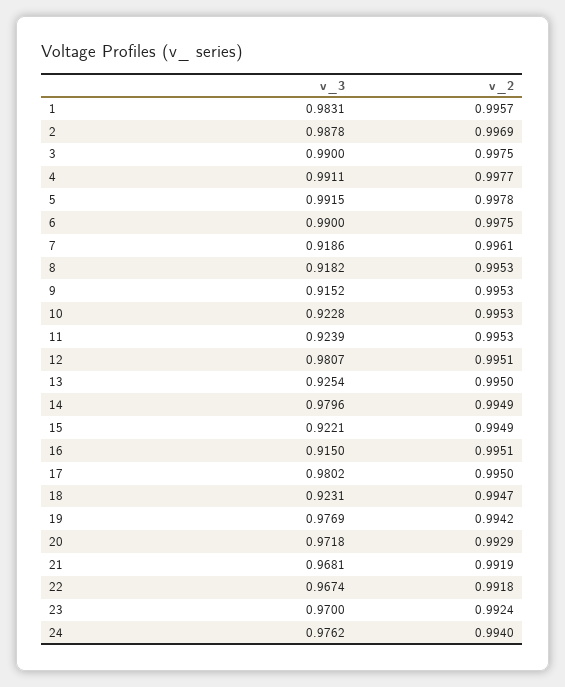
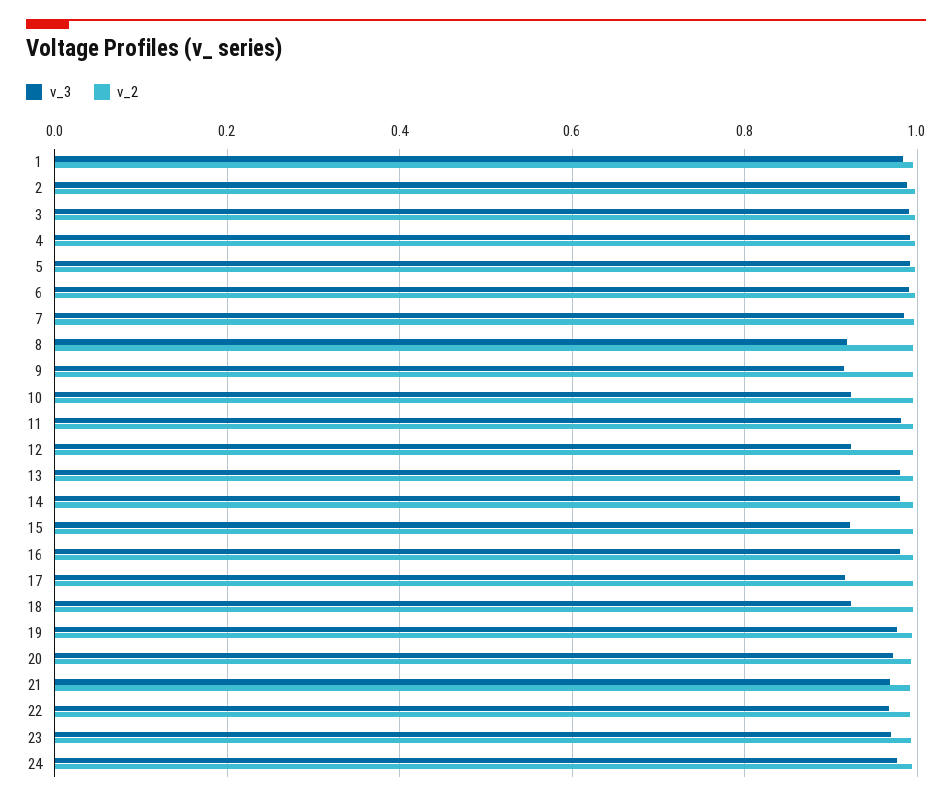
  {
    "v_3": {
      "1": 0.9831,
      "2": 0.9878,
      "3": 0.99,
      "4": 0.9911,
      "5": 0.9915,
      "6": 0.99,
-     "7": 0.9186,
+     "7": 0.98,
      "8": 0.9182,
      "9": 0.9152,
      "10": 0.9228,
-     "11": 0.9239,
+     "11": 0.98,
-     "12": 0.9807,
+     "12": 0.92,
-     "13": 0.9254,
+     "13": 0.98,
      "14": 0.9796,
      "15": 0.9221,
-     "16": 0.915,
+     "16": 0.98,
-     "17": 0.9802,
+     "17": 0.92,
      "18": 0.9231,
      "19": 0.9769,
      "20": 0.9718,
      "21": 0.9681,
      "22": 0.9674,
      "23": 0.97,
      "24": 0.9762
    },
    "v_2": {
      "1": 0.9957,
      "2": 0.9969,
      "3": 0.9975,
      "4": 0.9977,
      "5": 0.9978,
      "6": 0.9975,
      "7": 0.9961,
      "8": 0.9953,
      "9": 0.9953,
      "10": 0.9953,
      "11": 0.9953,
      "12": 0.9951,
      "13": 0.995,
      "14": 0.9949,
      "15": 0.9949,
      "16": 0.9951,
      "17": 0.995,
      "18": 0.9947,
      "19": 0.9942,
      "20": 0.9929,
      "21": 0.9919,
      "22": 0.9918,
      "23": 0.9924,
      "24": 0.994
    }
  }

